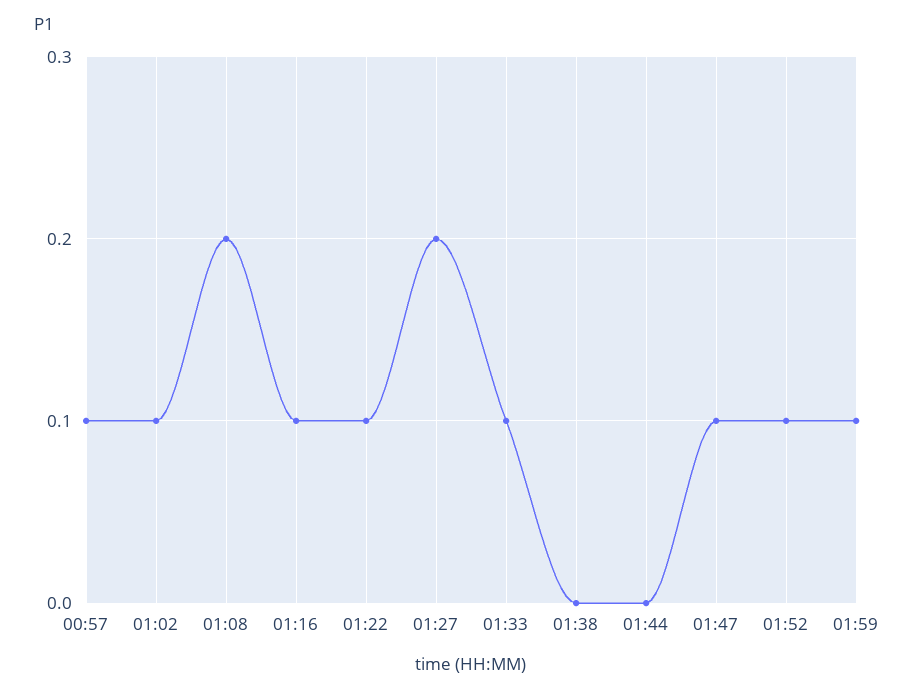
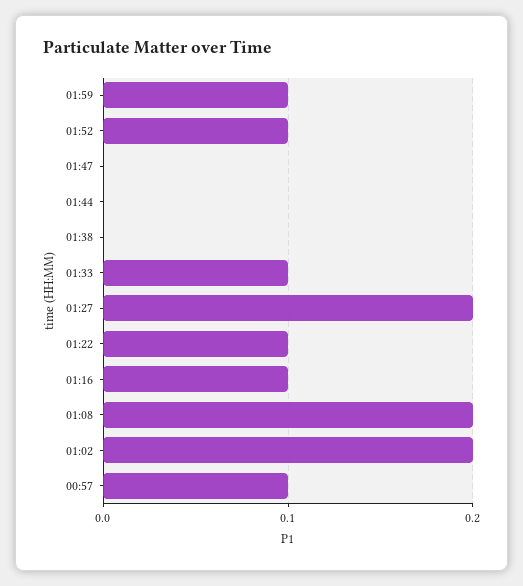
  {
    "00:57": 0.1,
-   "01:02": 0.1,
+   "01:02": 0.2,
    "01:08": 0.2,
    "01:16": 0.1,
    "01:22": 0.1,
    "01:27": 0.2,
    "01:33": 0.1,
    "01:38": 0,
    "01:44": 0,
-   "01:47": 0.1,
+   "01:47": 0,
    "01:52": 0.1,
    "01:59": 0.1
  }

